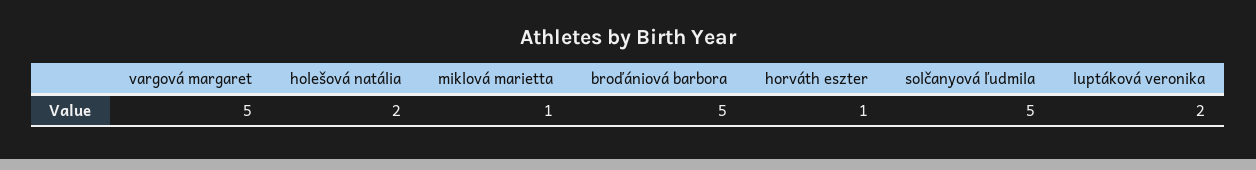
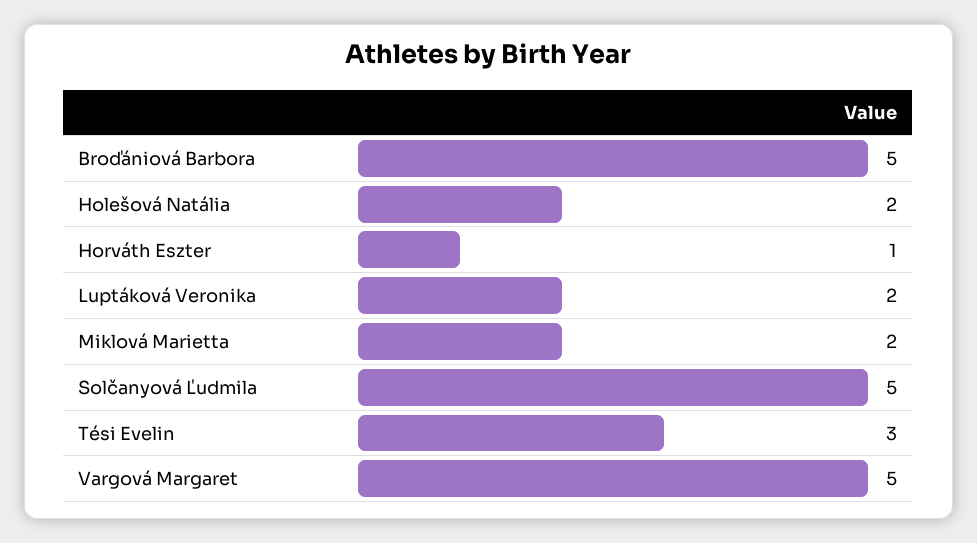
  {
    "vargová margaret": 5,
    "holešová natália": 2,
-   "miklová marietta": 1,
+   "miklová marietta": 2,
    "broďániová barbora": 5,
    "horváth eszter": 1,
    "solčanyová ľudmila": 5,
-   "luptáková veronika": 2
+   "luptáková veronika": 2,
+   "Tési Evelin": 3
  }

